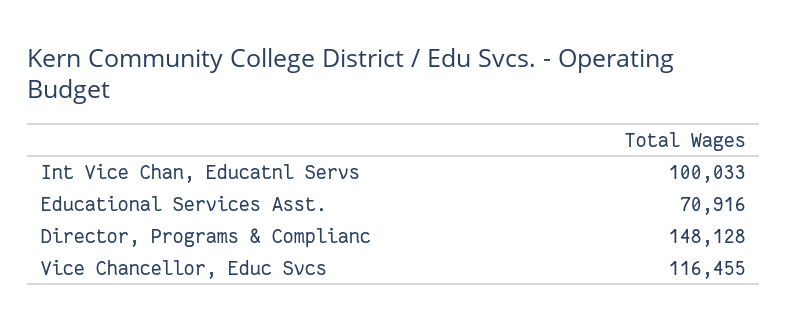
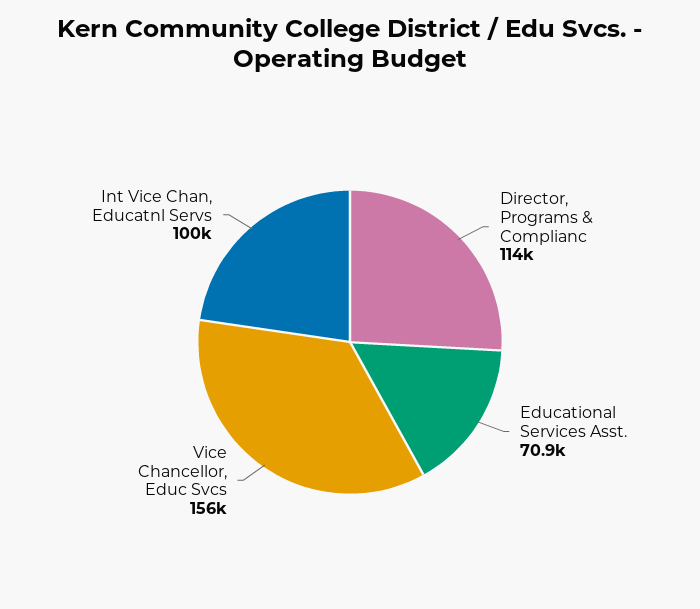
  {
    "Int Vice Chan, Educatnl Servs": 100033,
    "Educational Services Asst.": 70916,
-   "Director, Programs & Complianc": 148128,
+   "Director, Programs & Complianc": 114000,
-   "Vice Chancellor, Educ Svcs": 116455
+   "Vice Chancellor, Educ Svcs": 156000
  }

